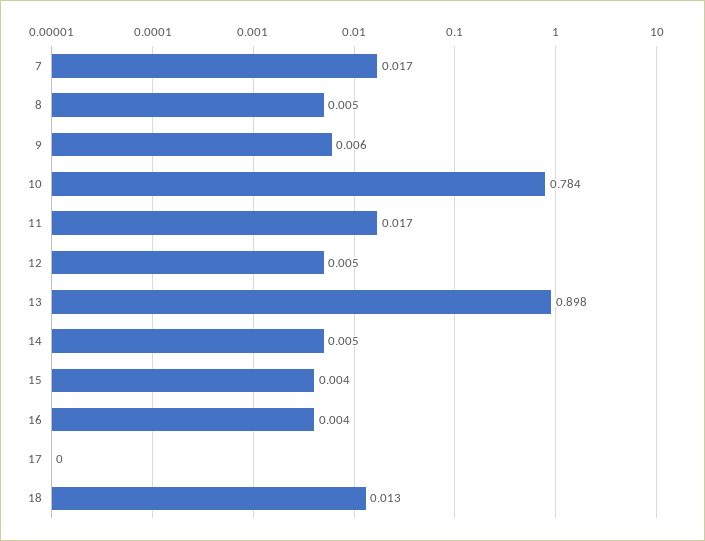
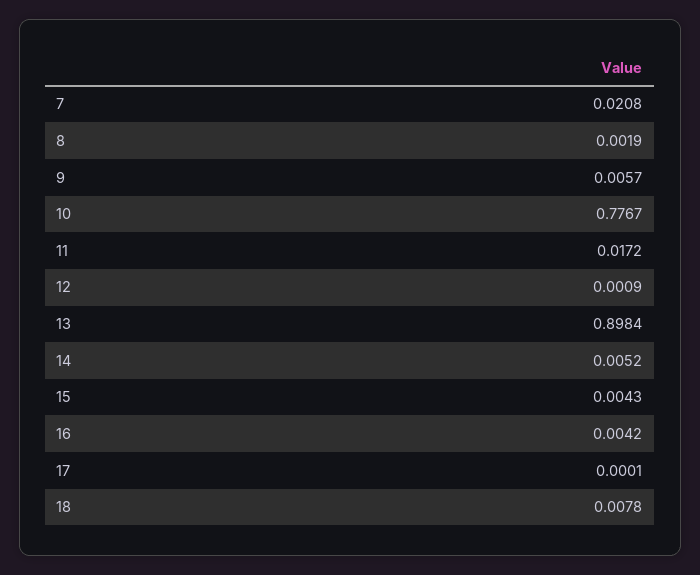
  {
-   "7": 0.017,
+   "7": 0.0208,
-   "8": 0.005,
+   "8": 0.0019,
    "9": 0.0057,
-   "10": 0.784,
+   "10": 0.7767,
    "11": 0.0172,
-   "12": 0.005,
+   "12": 0.0009,
    "13": 0.8984,
    "14": 0.0052,
    "15": 0.0043,
    "16": 0.0042,
    "17": 0.0001,
-   "18": 0.013
+   "18": 0.0078
  }

